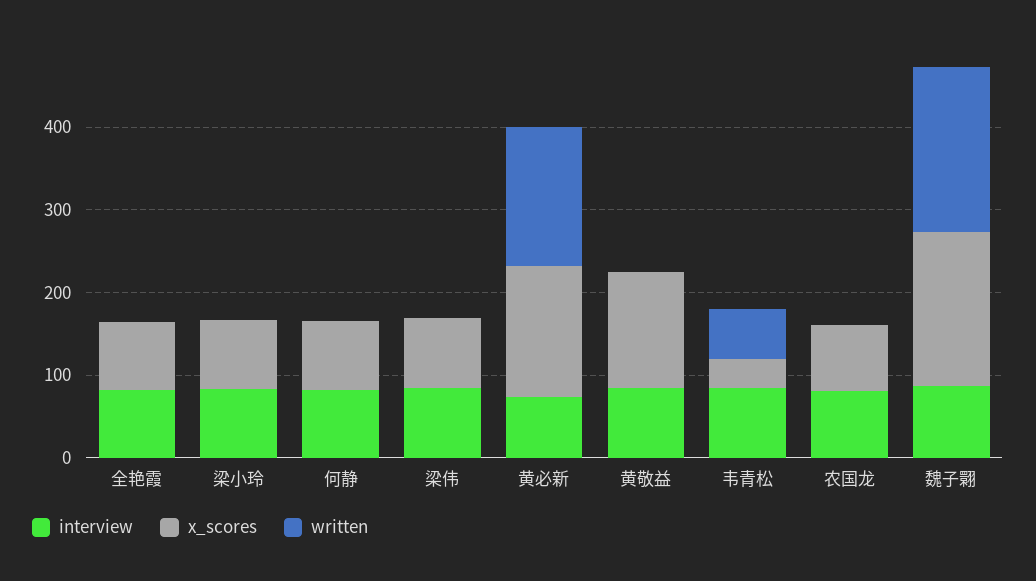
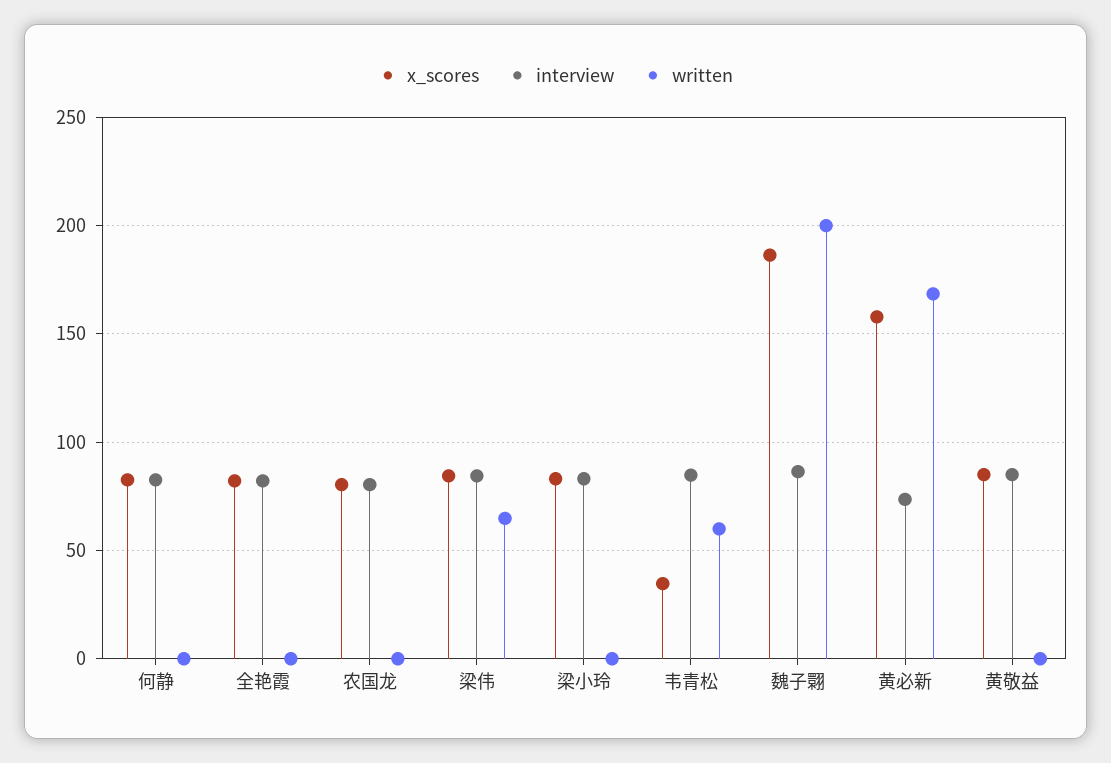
  {
    "interview": {
      "全艳霞": 80,
      "梁小玲": 85,
      "何静": 85,
      "梁伟": 85,
      "黄必新": 75,
      "黄敬益": 85,
      "韦青松": 85,
      "农国龙": 80,
      "魏子翾": 85
    },
    "x_scores": {
      "全艳霞": 80,
      "梁小玲": 85,
      "何静": 85,
      "梁伟": 85,
      "黄必新": 160,
-     "黄敬益": 140,
+     "黄敬益": 85,
      "韦青松": 35,
      "农国龙": 80,
      "魏子翾": 185
    },
    "written": {
      "全艳霞": 0,
      "梁小玲": 0,
      "何静": 0,
-     "梁伟": 0,
+     "梁伟": 65,
      "黄必新": 170,
      "黄敬益": 0,
      "韦青松": 60,
      "农国龙": 0,
      "魏子翾": 200
    }
  }

